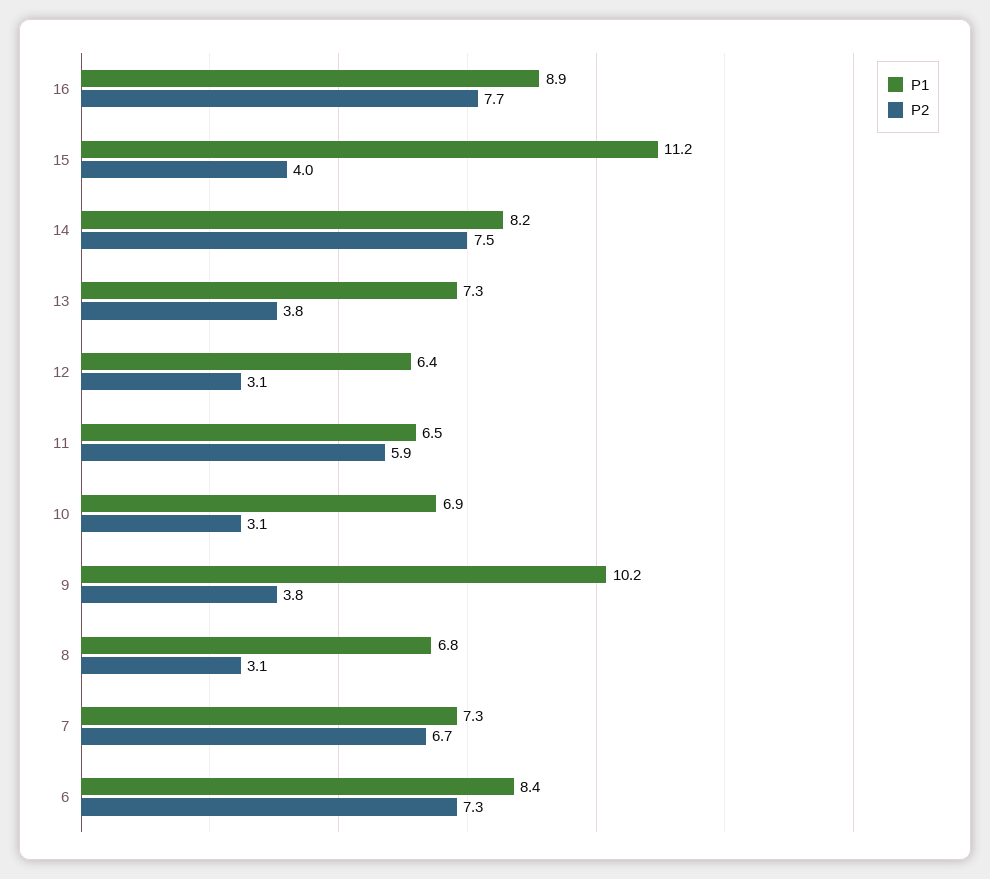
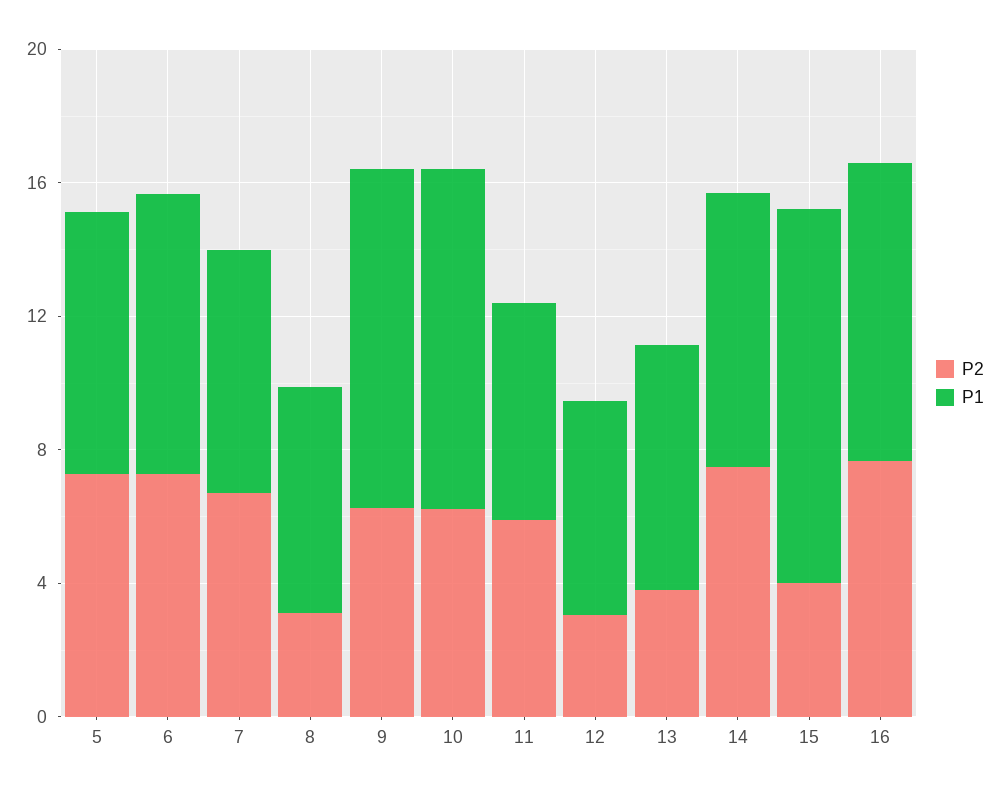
  {
    "P1": {
      "16": 8.9,
      "15": 11.2,
      "14": 8.2,
      "13": 7.3,
      "12": 6.4,
      "11": 6.5,
-     "10": 6.9,
+     "10": 10,
      "9": 10.2,
      "8": 6.8,
      "7": 7.3,
-     "6": 8.4
+     "6": 8.4,
+     "5": 8
    },
    "P2": {
      "16": 7.7,
      "15": 4,
      "14": 7.5,
      "13": 3.8,
      "12": 3.1,
      "11": 5.9,
-     "10": 3.1,
+     "10": 6,
-     "9": 3.8,
+     "9": 6,
      "8": 3.1,
      "7": 6.7,
-     "6": 7.3
+     "6": 7.3,
+     "5": 7
    }
  }

